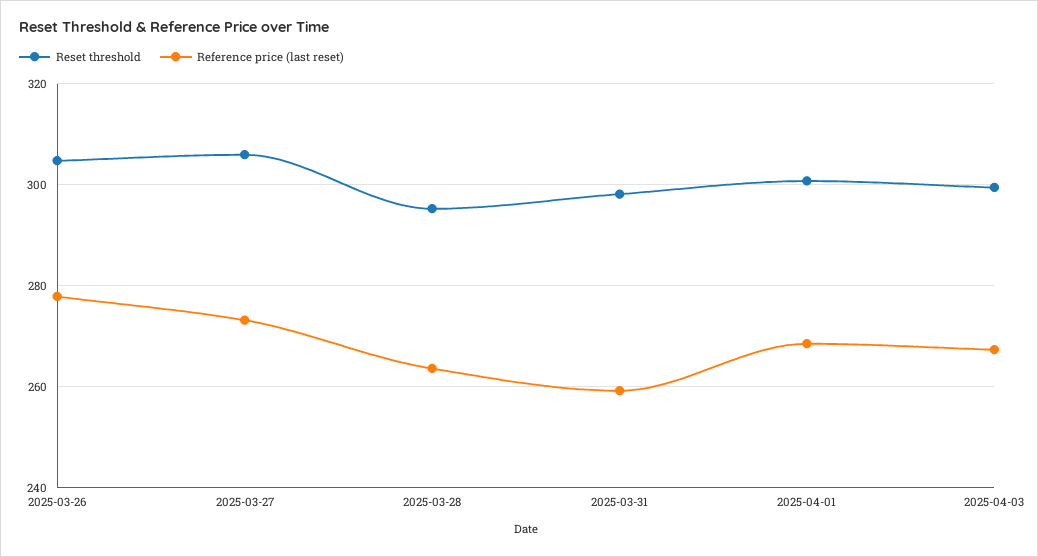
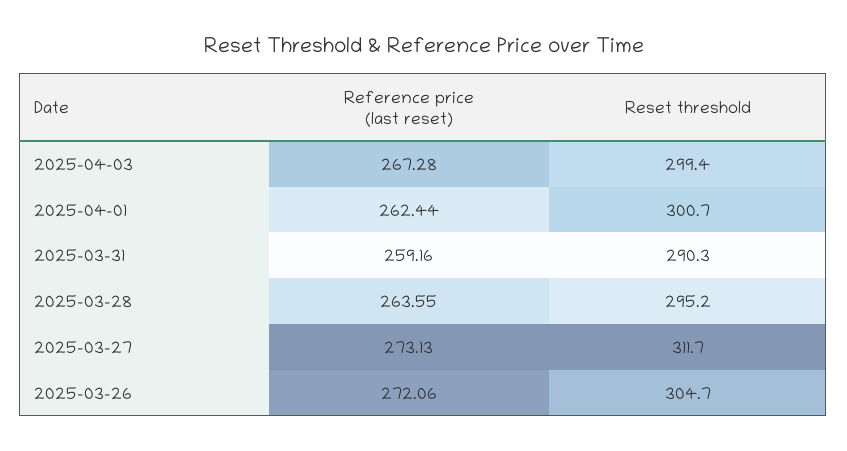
  {
    "Reset threshold": {
      "2025-03-26": 304.7,
-     "2025-03-27": 306,
+     "2025-03-27": 311.7,
      "2025-03-28": 295.2,
-     "2025-03-31": 298,
+     "2025-03-31": 290.3,
      "2025-04-01": 300.7,
      "2025-04-03": 299.4
    },
    "Reference price (last reset)": {
-     "2025-03-26": 278,
+     "2025-03-26": 272.06,
      "2025-03-27": 273.13,
      "2025-03-28": 263.55,
      "2025-03-31": 259.16,
-     "2025-04-01": 268,
+     "2025-04-01": 262.44,
      "2025-04-03": 267.28
    }
  }

